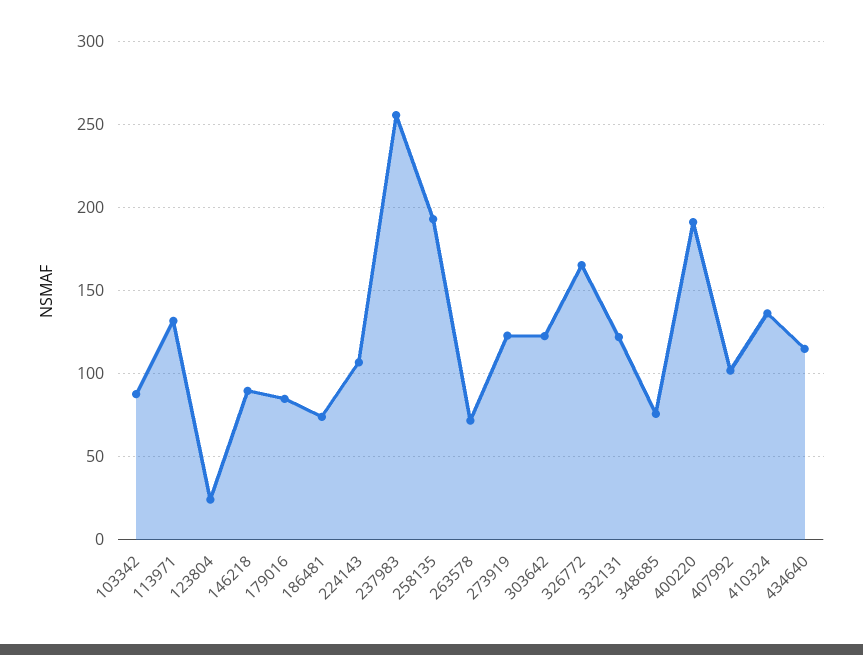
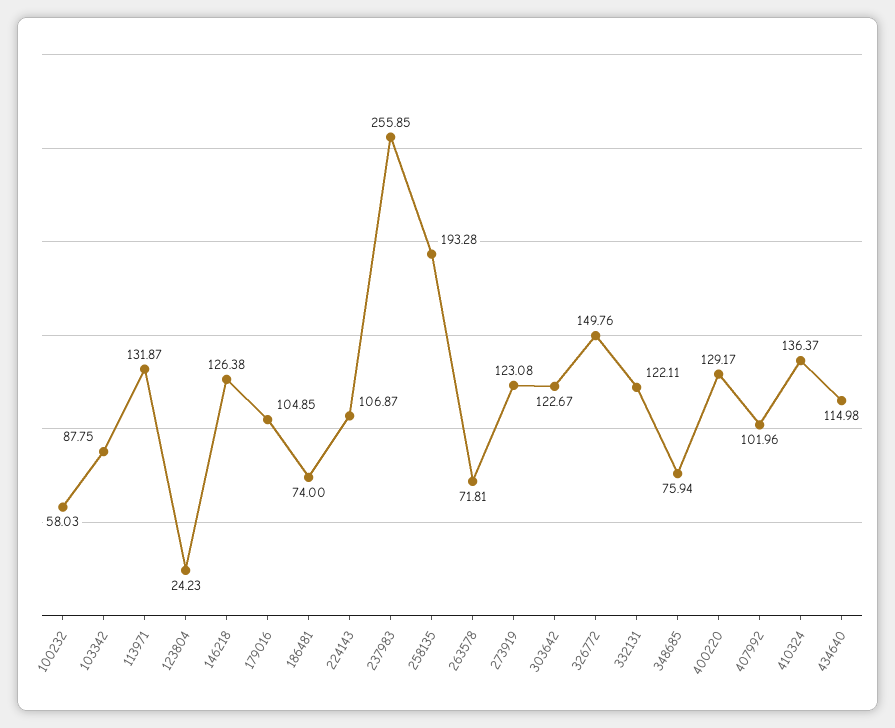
  {
    "103342": 87.75,
    "113971": 131.87,
    "123804": 24.23,
-   "146218": 90,
+   "146218": 126.38,
-   "179016": 85,
+   "179016": 104.85,
    "186481": 74,
    "224143": 106.87,
    "237983": 255.85,
    "258135": 193.28,
    "263578": 71.81,
    "273919": 123.08,
    "303642": 122.67,
-   "326772": 165,
+   "326772": 149.76,
    "332131": 122.11,
    "348685": 75.94,
-   "400220": 190,
+   "400220": 129.17,
    "407992": 101.96,
    "410324": 136.37,
-   "434640": 114.98
+   "434640": 114.98,
+   "100232": 58.03
  }

